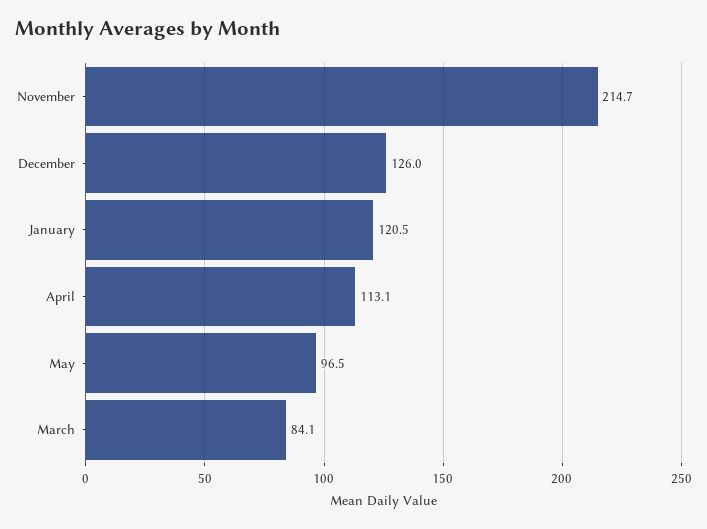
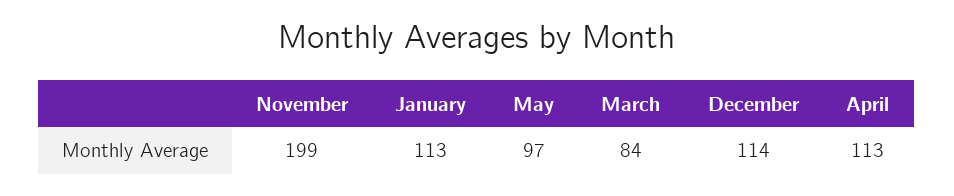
  {
-   "November": 214.7,
+   "November": 199,
-   "December": 126,
+   "December": 114,
-   "January": 120.5,
+   "January": 113,
    "April": 113.1,
    "May": 96.5,
    "March": 84.1
  }

